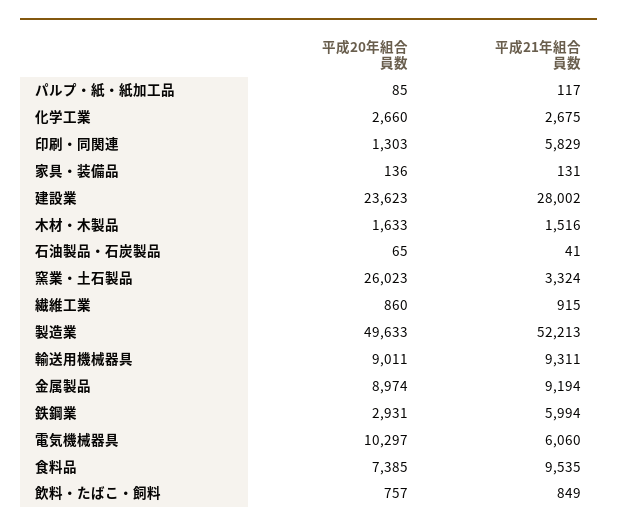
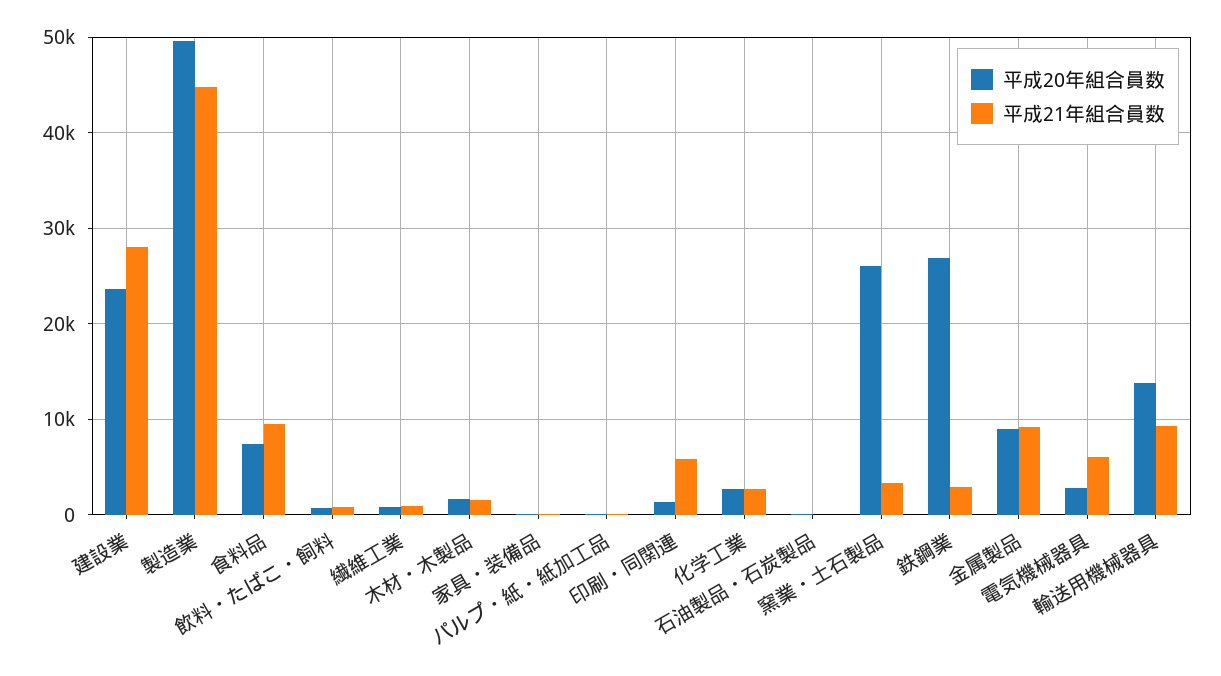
  {
    "平成20年組合員数": {
      "パルプ・紙・紙加工品": 85,
      "化学工業": 2660,
      "印刷・同関連": 1303,
      "家具・装備品": 136,
      "建設業": 23623,
      "木材・木製品": 1633,
      "石油製品・石炭製品": 65,
      "窯業・土石製品": 26023,
      "繊維工業": 860,
      "製造業": 49633,
-     "輸送用機械器具": 9011,
+     "輸送用機械器具": 14000,
      "金属製品": 8974,
-     "鉄鋼業": 2931,
+     "鉄鋼業": 27000,
-     "電気機械器具": 10297,
+     "電気機械器具": 3000,
      "食料品": 7385,
      "飲料・たばこ・飼料": 757
    },
    "平成21年組合員数": {
      "パルプ・紙・紙加工品": 117,
      "化学工業": 2675,
      "印刷・同関連": 5829,
      "家具・装備品": 131,
      "建設業": 28002,
      "木材・木製品": 1516,
      "石油製品・石炭製品": 41,
      "窯業・土石製品": 3324,
      "繊維工業": 915,
-     "製造業": 52213,
+     "製造業": 45000,
      "輸送用機械器具": 9311,
      "金属製品": 9194,
-     "鉄鋼業": 5994,
+     "鉄鋼業": 3000,
      "電気機械器具": 6060,
      "食料品": 9535,
      "飲料・たばこ・飼料": 849
    }
  }

